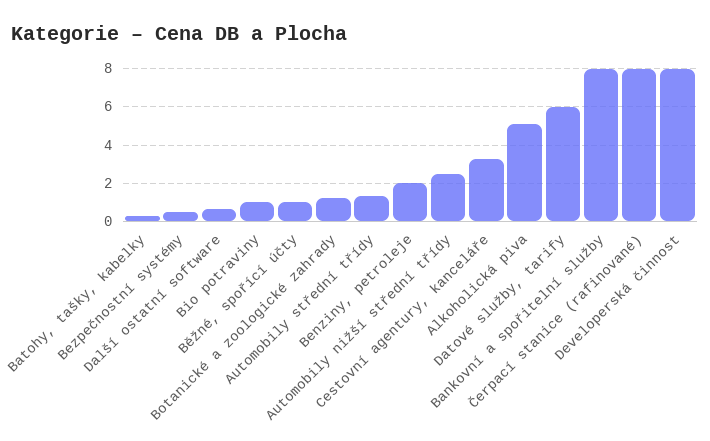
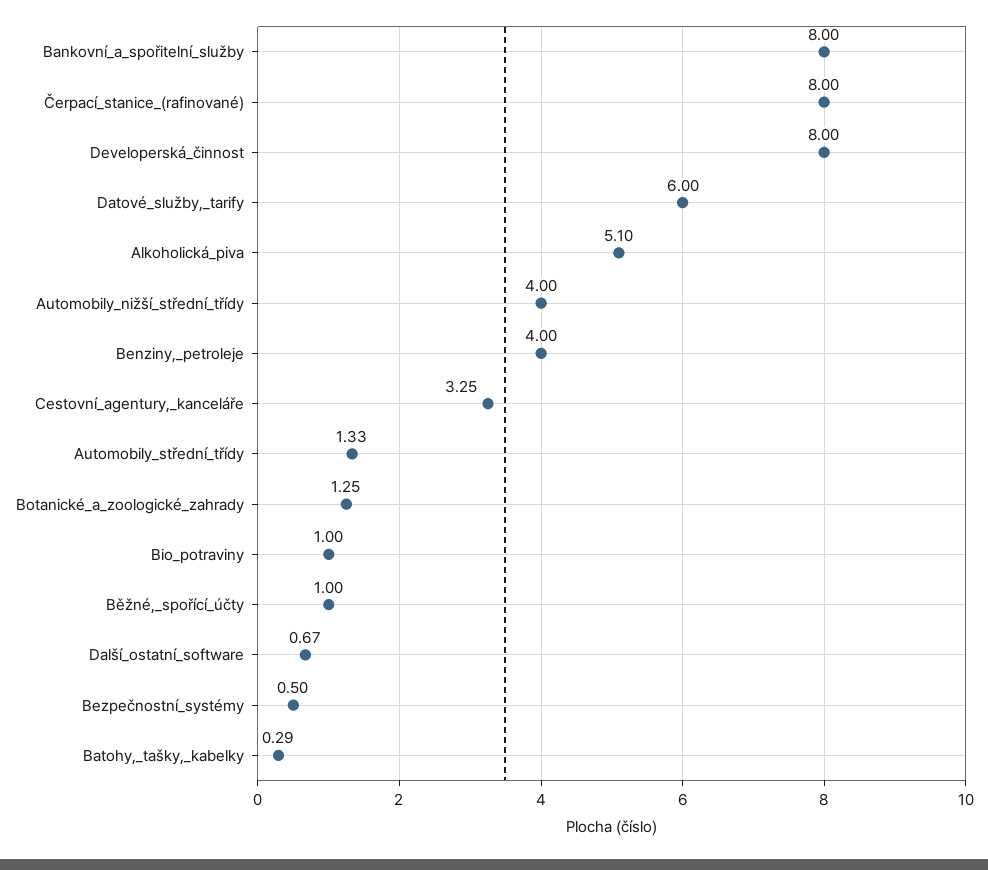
  {
    "Batohy, tašky, kabelky": 0.29,
    "Bezpečnostní systémy": 0.5,
    "Další ostatní software": 0.67,
    "Bio potraviny": 1,
    "Běžné, spořící účty": 1,
    "Botanické a zoologické zahrady": 1.25,
    "Automobily střední třídy": 1.33,
-   "Benziny, petroleje": 2,
+   "Benziny, petroleje": 4,
-   "Automobily nižší střední třídy": 2.5,
+   "Automobily nižší střední třídy": 4,
    "Cestovní agentury, kanceláře": 3.25,
    "Alkoholická piva": 5.1,
    "Datové služby, tarify": 6,
    "Bankovní a spořitelní služby": 8,
    "Čerpací stanice (rafinované)": 8,
    "Developerská činnost": 8
  }

